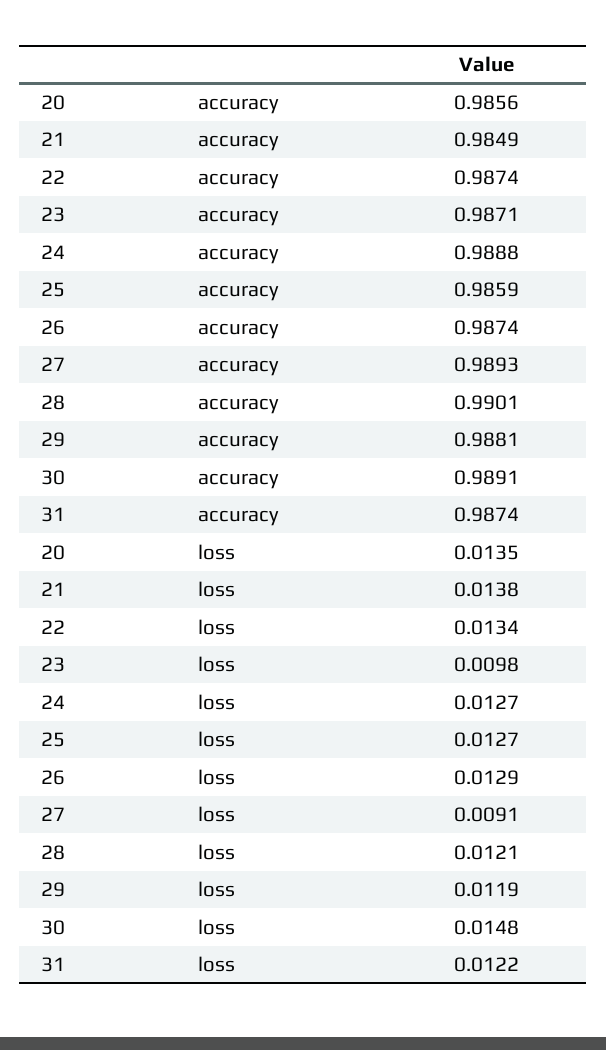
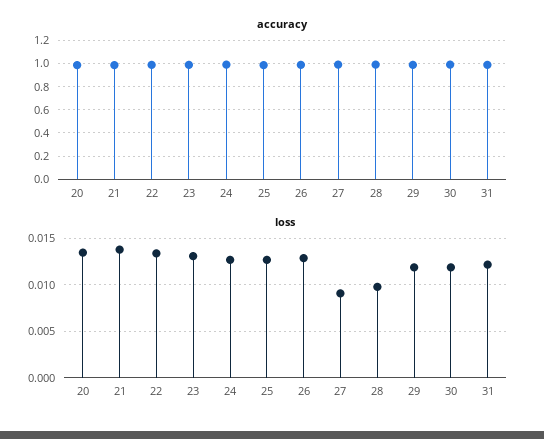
  {
    "accuracy": {
      "20": 0.9856,
      "21": 0.9849,
      "22": 0.9874,
      "23": 0.9871,
      "24": 0.9888,
      "25": 0.9859,
      "26": 0.9874,
      "27": 0.9893,
      "28": 0.9901,
      "29": 0.9881,
      "30": 0.9891,
      "31": 0.9874
    },
    "loss": {
      "20": 0.0135,
      "21": 0.0138,
      "22": 0.0134,
-     "23": 0.0098,
+     "23": 0.013,
      "24": 0.0127,
      "25": 0.0127,
      "26": 0.0129,
      "27": 0.0091,
-     "28": 0.0121,
+     "28": 0.01,
      "29": 0.0119,
-     "30": 0.0148,
+     "30": 0.012,
      "31": 0.0122
    }
  }

